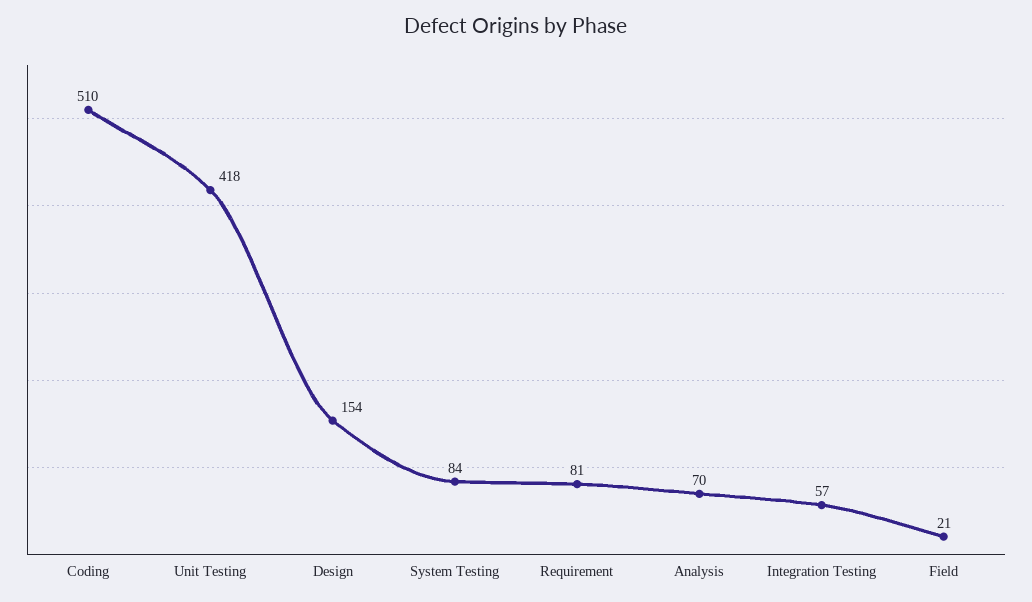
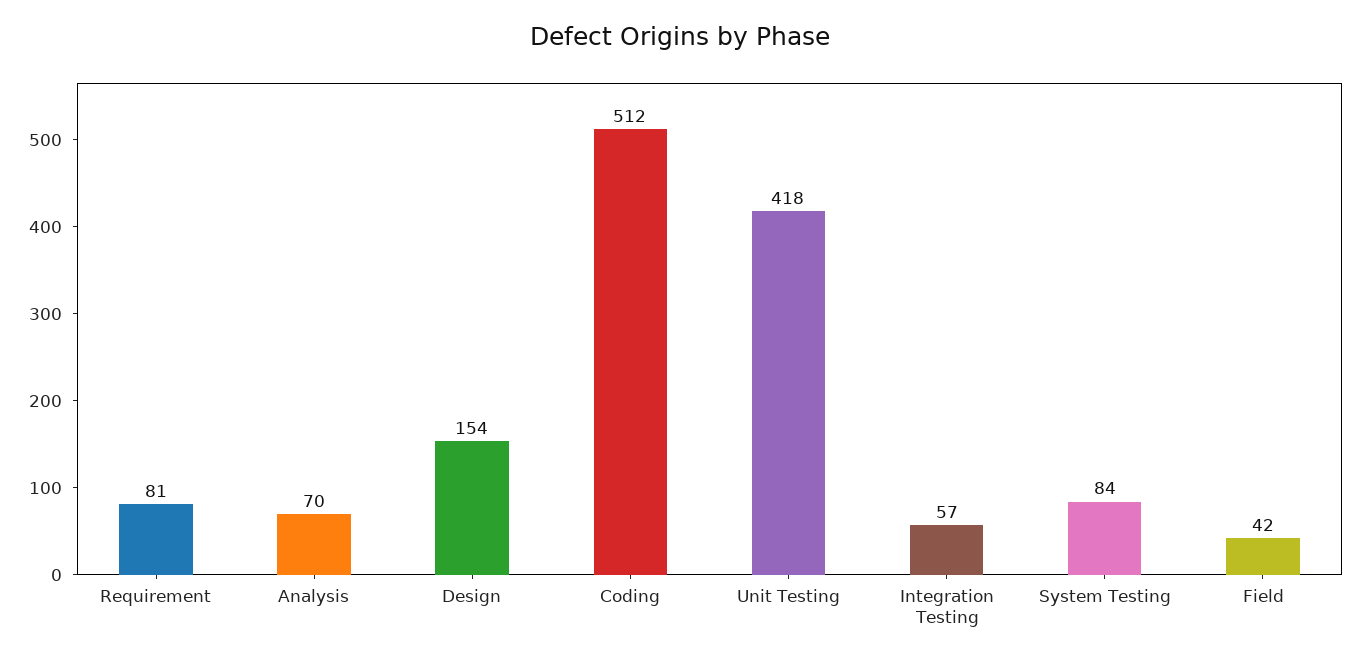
  {
-   "Coding": 510,
+   "Coding": 512,
    "Unit Testing": 418,
    "Design": 154,
    "System Testing": 84,
    "Requirement": 81,
    "Analysis": 70,
    "Integration Testing": 57,
-   "Field": 21
+   "Field": 42
  }

